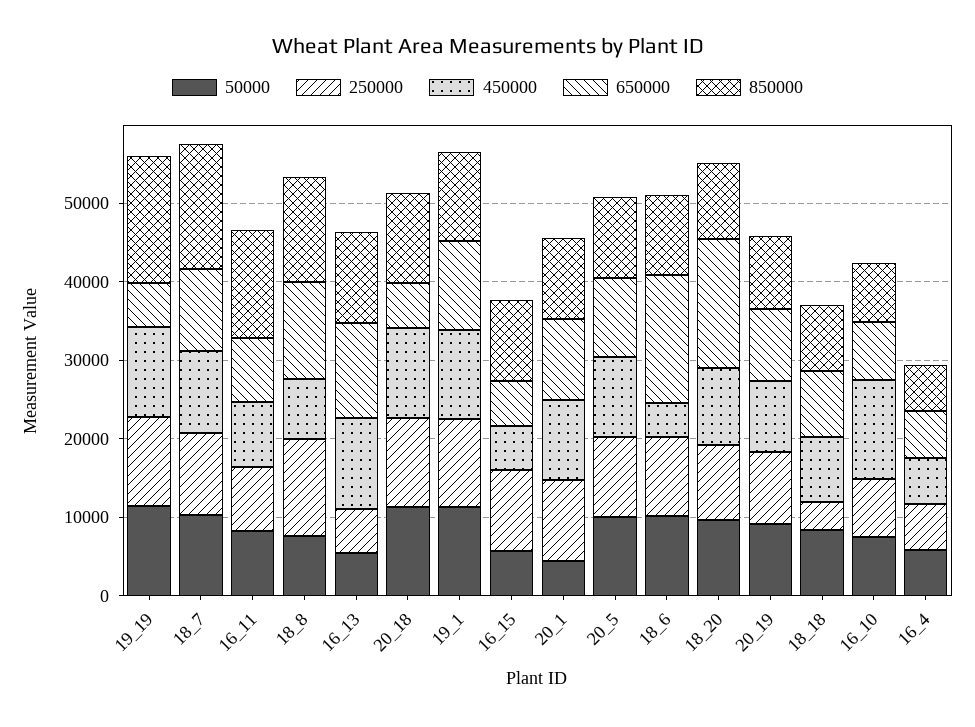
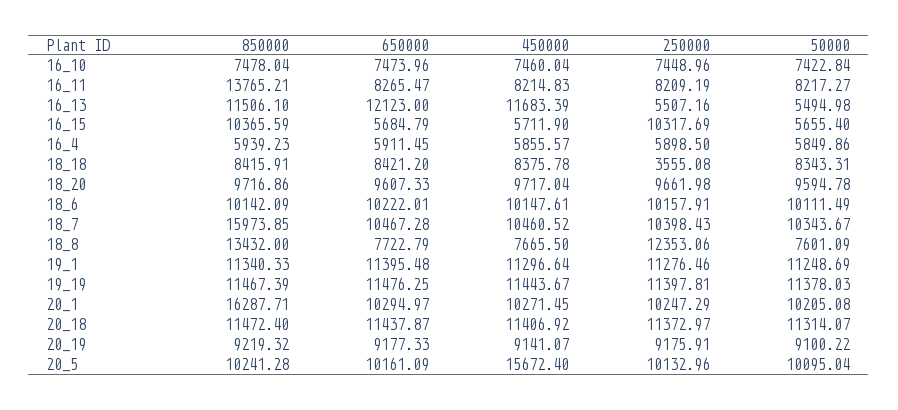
  {
    "50000": {
      "19_19": 11378.03,
      "18_7": 10343.67,
      "16_11": 8217.27,
      "18_8": 7601.09,
      "16_13": 5494.98,
      "20_18": 11314.07,
      "19_1": 11248.69,
      "16_15": 5655.4,
-     "20_1": 4000,
+     "20_1": 10205.08,
      "20_5": 10095.04,
      "18_6": 10111.49,
      "18_20": 9594.78,
      "20_19": 9100.22,
      "18_18": 8343.31,
      "16_10": 7422.84,
      "16_4": 5849.86
    },
    "250000": {
      "19_19": 11397.81,
      "18_7": 10398.43,
      "16_11": 8209.19,
      "18_8": 12353.06,
      "16_13": 5507.16,
      "20_18": 11372.97,
      "19_1": 11276.46,
      "16_15": 10317.69,
      "20_1": 10247.29,
      "20_5": 10132.96,
      "18_6": 10157.91,
      "18_20": 9661.98,
      "20_19": 9175.91,
      "18_18": 3555.08,
      "16_10": 7448.96,
      "16_4": 5898.5
    },
    "450000": {
      "19_19": 11443.67,
      "18_7": 10460.52,
      "16_11": 8214.83,
      "18_8": 7665.5,
      "16_13": 11683.39,
      "20_18": 11406.92,
      "19_1": 11296.64,
      "16_15": 5711.9,
      "20_1": 10271.45,
-     "20_5": 10000,
+     "20_5": 15672.4,
-     "18_6": 4000,
+     "18_6": 10147.61,
      "18_20": 9717.04,
      "20_19": 9141.07,
      "18_18": 8375.78,
-     "16_10": 12000,
+     "16_10": 7460.04,
      "16_4": 5855.57
    },
    "650000": {
-     "19_19": 6000,
+     "19_19": 11476.25,
      "18_7": 10467.28,
      "16_11": 8265.47,
-     "18_8": 12000,
+     "18_8": 7722.79,
      "16_13": 12123,
-     "20_18": 6000,
+     "20_18": 11437.87,
      "19_1": 11395.48,
      "16_15": 5684.79,
      "20_1": 10294.97,
      "20_5": 10161.09,
-     "18_6": 16000,
+     "18_6": 10222.01,
-     "18_20": 16000,
+     "18_20": 9607.33,
      "20_19": 9177.33,
      "18_18": 8421.2,
      "16_10": 7473.96,
      "16_4": 5911.45
    },
    "850000": {
-     "19_19": 16000,
+     "19_19": 11467.39,
      "18_7": 15973.85,
      "16_11": 13765.21,
      "18_8": 13432,
      "16_13": 11506.1,
      "20_18": 11472.4,
      "19_1": 11340.33,
      "16_15": 10365.59,
-     "20_1": 10000,
+     "20_1": 16287.71,
      "20_5": 10241.28,
      "18_6": 10142.09,
      "18_20": 9716.86,
      "20_19": 9219.32,
      "18_18": 8415.91,
      "16_10": 7478.04,
      "16_4": 5939.23
    }
  }

